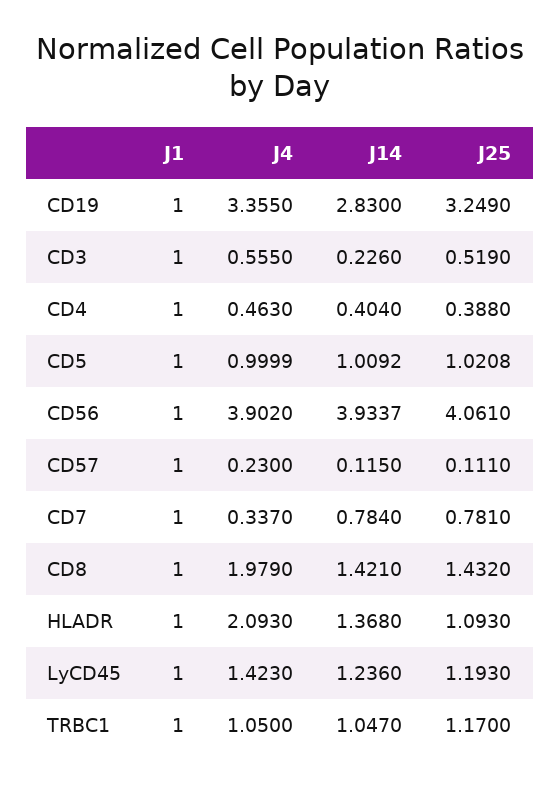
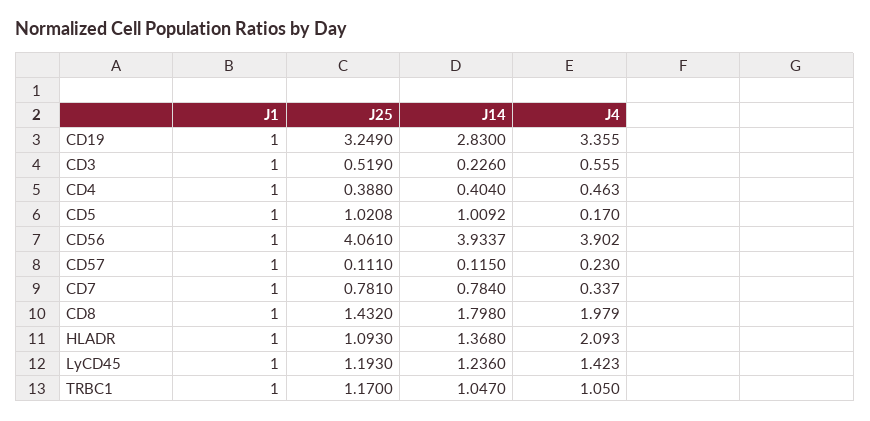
  {
    "J1": {
      "CD19": 1,
      "CD3": 1,
      "CD4": 1,
      "CD5": 1,
      "CD56": 1,
      "CD57": 1,
      "CD7": 1,
      "CD8": 1,
      "HLADR": 1,
      "LyCD45": 1,
      "TRBC1": 1
    },
    "J4": {
      "CD19": 3.355,
      "CD3": 0.555,
      "CD4": 0.463,
-     "CD5": 0.9999,
+     "CD5": 0.17,
      "CD56": 3.902,
      "CD57": 0.23,
      "CD7": 0.337,
      "CD8": 1.979,
      "HLADR": 2.093,
      "LyCD45": 1.423,
      "TRBC1": 1.05
    },
    "J14": {
      "CD19": 2.83,
      "CD3": 0.226,
      "CD4": 0.404,
      "CD5": 1.0092,
      "CD56": 3.9337,
      "CD57": 0.115,
      "CD7": 0.784,
-     "CD8": 1.421,
+     "CD8": 1.798,
      "HLADR": 1.368,
      "LyCD45": 1.236,
      "TRBC1": 1.047
    },
    "J25": {
      "CD19": 3.249,
      "CD3": 0.519,
      "CD4": 0.388,
      "CD5": 1.0208,
      "CD56": 4.061,
      "CD57": 0.111,
      "CD7": 0.781,
      "CD8": 1.432,
      "HLADR": 1.093,
      "LyCD45": 1.193,
      "TRBC1": 1.17
    }
  }

